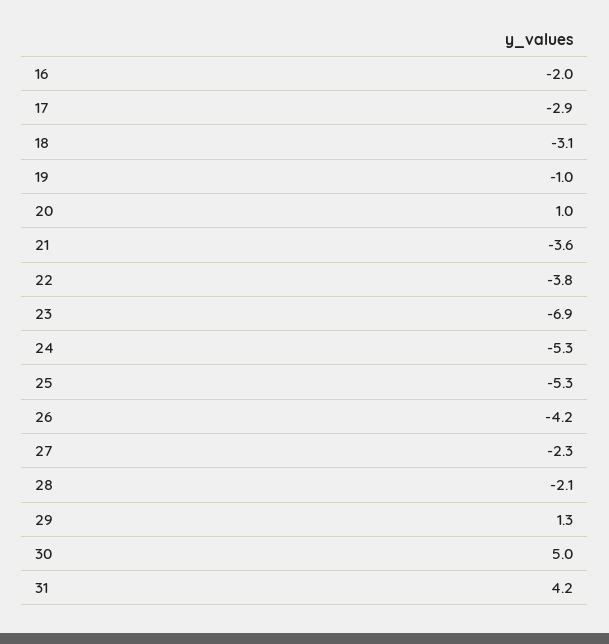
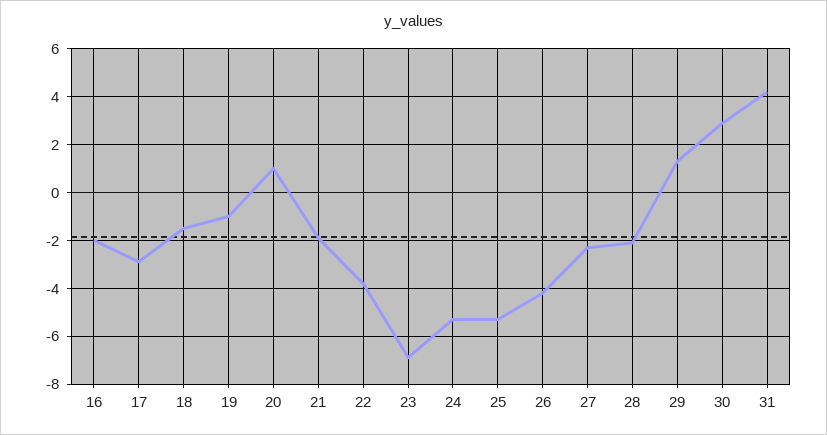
  {
    "16": -2,
    "17": -2.9,
-   "18": -3.1,
+   "18": -1.5,
    "19": -1,
    "20": 1,
-   "21": -3.6,
+   "21": -2,
    "22": -3.8,
    "23": -6.9,
    "24": -5.3,
    "25": -5.3,
    "26": -4.2,
    "27": -2.3,
    "28": -2.1,
    "29": 1.3,
-   "30": 5,
+   "30": 3,
    "31": 4.2
  }

